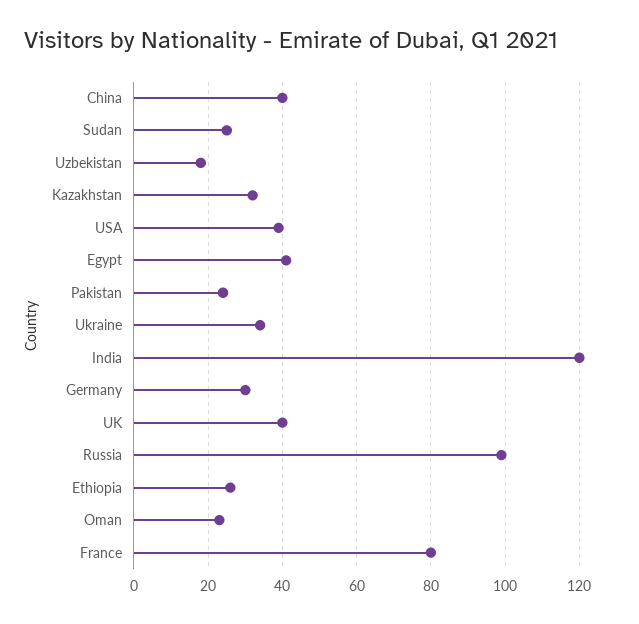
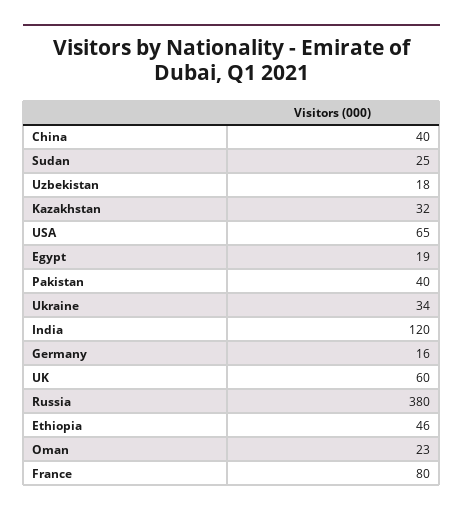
  {
    "China": 40,
    "Sudan": 25,
    "Uzbekistan": 18,
    "Kazakhstan": 32,
-   "USA": 40,
+   "USA": 65,
-   "Egypt": 40,
+   "Egypt": 19,
-   "Pakistan": 25,
+   "Pakistan": 40,
    "Ukraine": 34,
    "India": 120,
-   "Germany": 30,
+   "Germany": 16,
-   "UK": 40,
+   "UK": 60,
-   "Russia": 100,
+   "Russia": 380,
-   "Ethiopia": 25,
+   "Ethiopia": 46,
    "Oman": 23,
    "France": 80
  }

